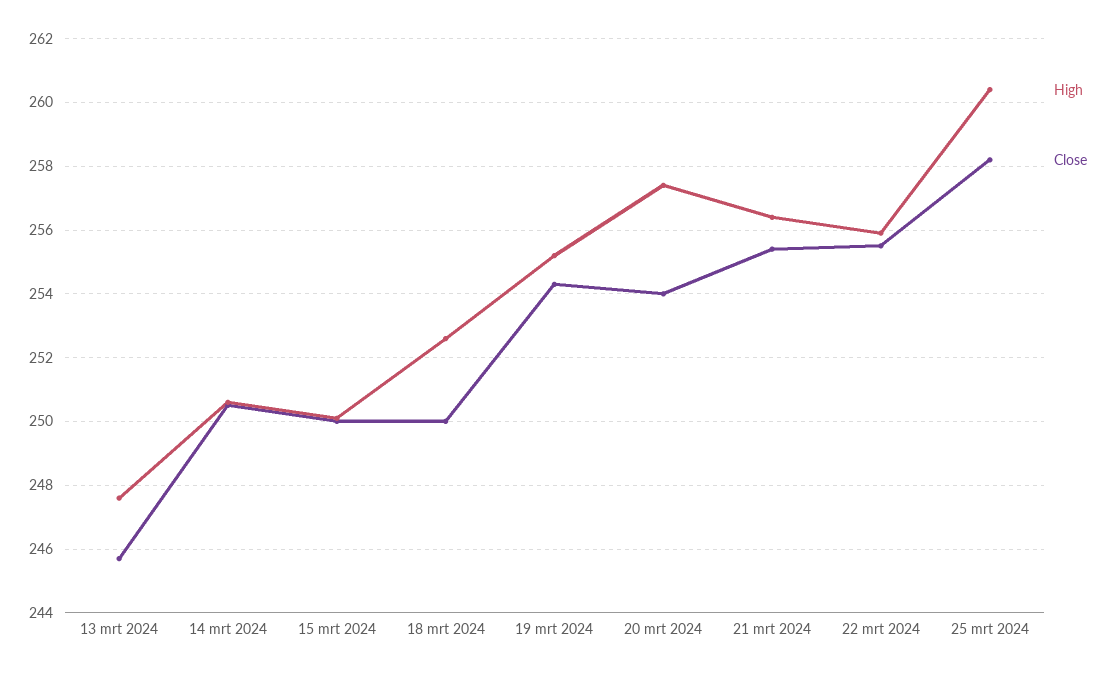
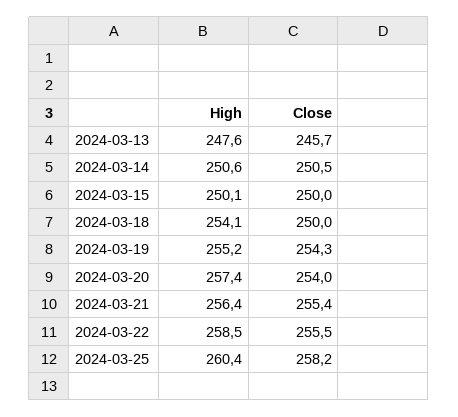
  {
    "High": {
      "13 mrt 2024": 247.6,
      "14 mrt 2024": 250.6,
      "15 mrt 2024": 250.1,
-     "18 mrt 2024": 252.5,
+     "18 mrt 2024": 254.1,
      "19 mrt 2024": 255.2,
      "20 mrt 2024": 257.4,
      "21 mrt 2024": 256.4,
-     "22 mrt 2024": 256,
+     "22 mrt 2024": 258.5,
      "25 mrt 2024": 260.4
    },
    "Close": {
      "13 mrt 2024": 245.7,
      "14 mrt 2024": 250.5,
      "15 mrt 2024": 250,
      "18 mrt 2024": 250,
      "19 mrt 2024": 254.3,
      "20 mrt 2024": 254,
      "21 mrt 2024": 255.4,
      "22 mrt 2024": 255.5,
      "25 mrt 2024": 258.2
    }
  }

